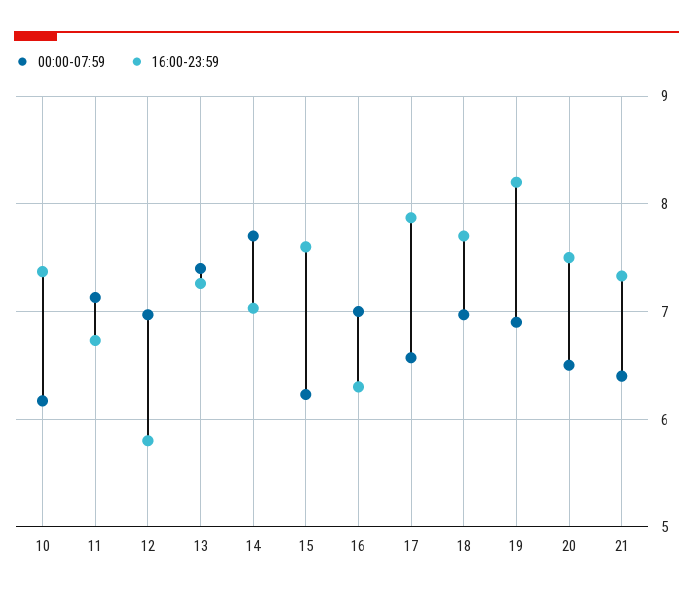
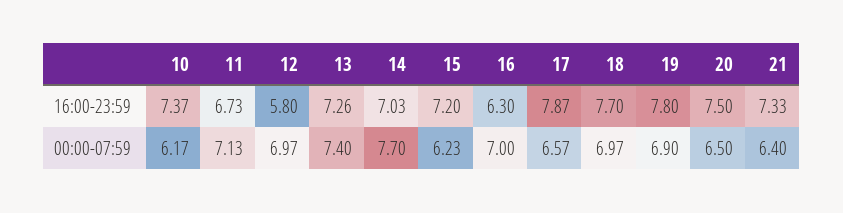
  {
    "00:00-07:59": {
      "10": 6.17,
      "11": 7.13,
      "12": 6.97,
      "13": 7.4,
      "14": 7.7,
      "15": 6.23,
      "16": 7,
      "17": 6.57,
      "18": 6.97,
      "19": 6.9,
      "20": 6.5,
      "21": 6.4
    },
    "16:00-23:59": {
      "10": 7.37,
      "11": 6.73,
      "12": 5.8,
      "13": 7.26,
      "14": 7.03,
-     "15": 7.6,
+     "15": 7.2,
      "16": 6.3,
      "17": 7.87,
      "18": 7.7,
-     "19": 8.2,
+     "19": 7.8,
      "20": 7.5,
      "21": 7.33
    }
  }

